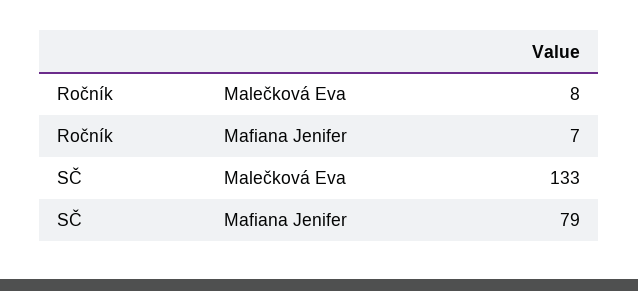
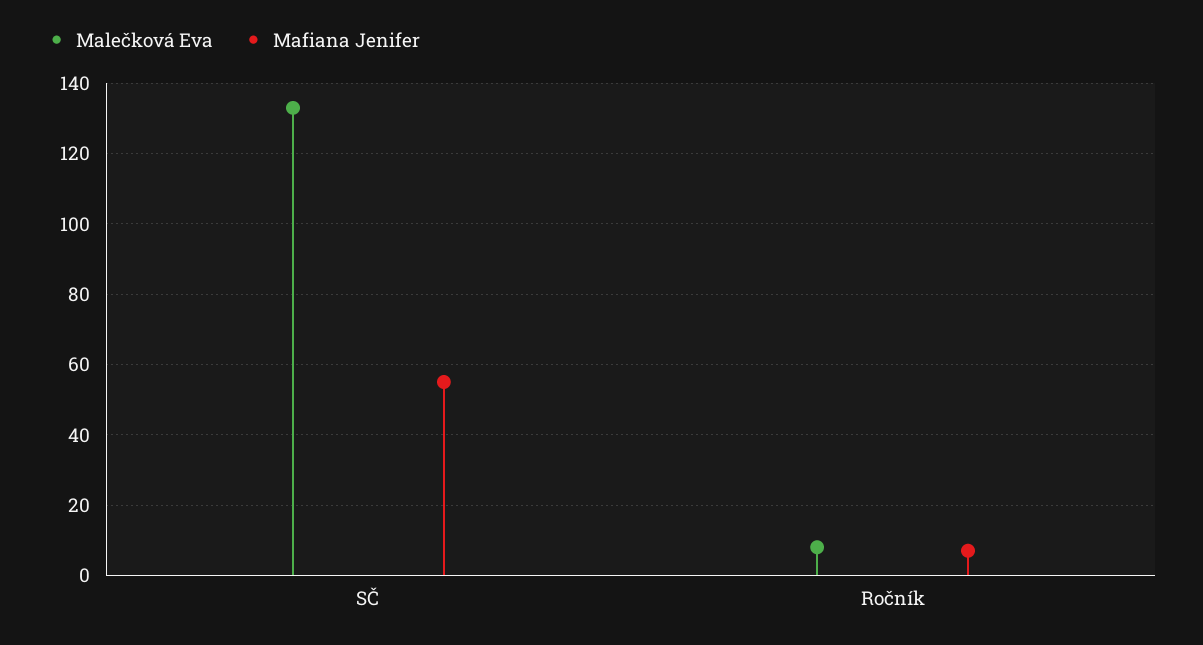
  {
    "Malečková Eva": {
      "Ročník": 8,
      "SČ": 133
    },
    "Mafiana Jenifer": {
      "Ročník": 7,
-     "SČ": 79
+     "SČ": 55
    }
  }

